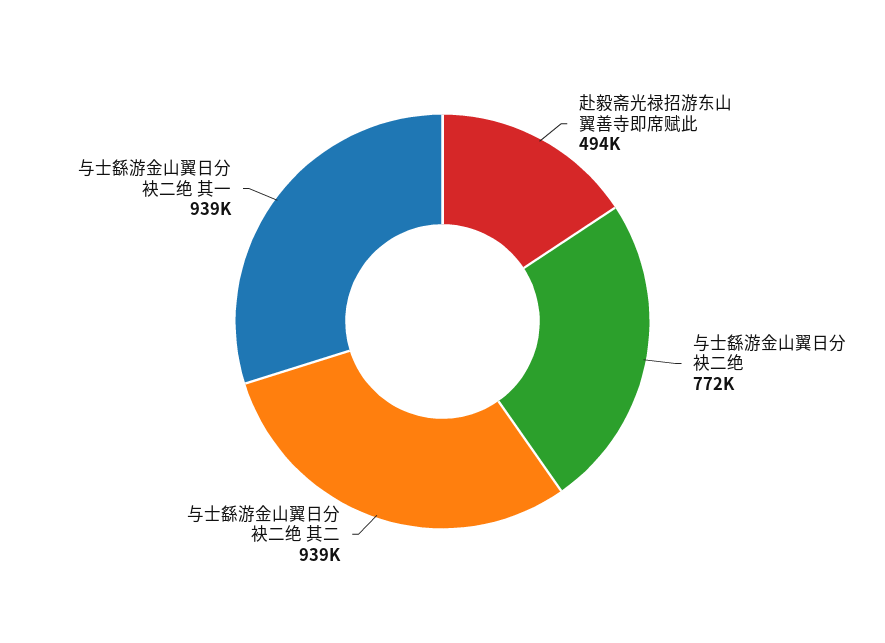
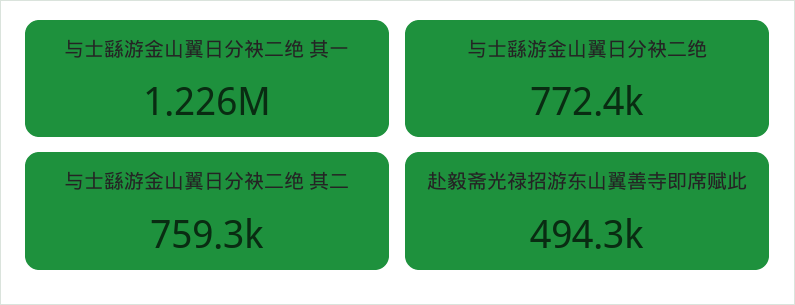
  {
    "赴毅斋光禄招游东山翼善寺即席赋此": 494300,
    "与士繇游金山翼日分袂二绝": 772400,
-   "与士繇游金山翼日分袂二绝 其二": 939000,
+   "与士繇游金山翼日分袂二绝 其二": 759300,
-   "与士繇游金山翼日分袂二绝 其一": 939000
+   "与士繇游金山翼日分袂二绝 其一": 1226000
  }

